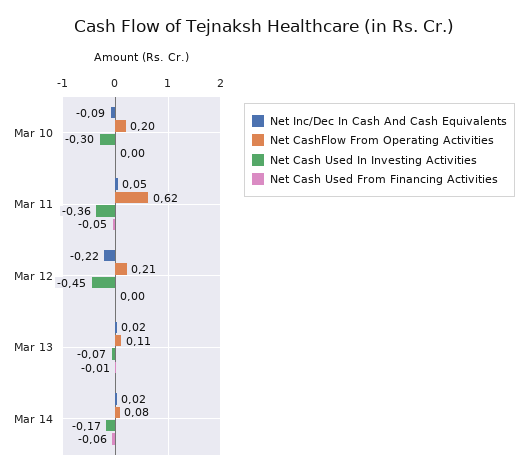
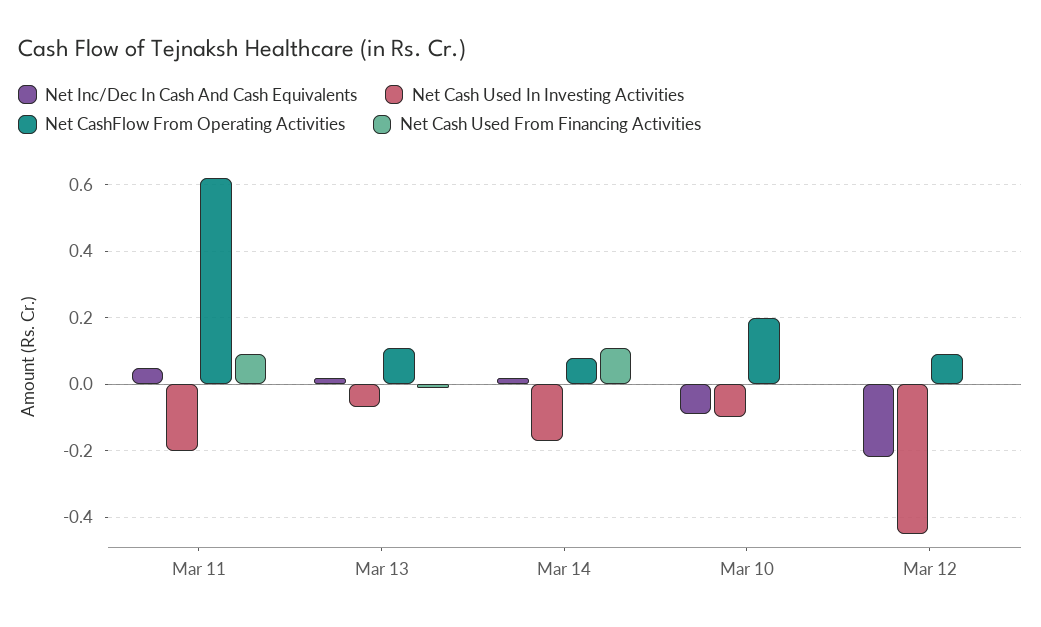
  {
    "Net Inc/Dec In Cash And Cash Equivalents": {
      "Mar 10": -0.09,
      "Mar 11": 0.05,
      "Mar 12": -0.22,
      "Mar 13": 0.02,
      "Mar 14": 0.02
    },
    "Net CashFlow From Operating Activities": {
      "Mar 10": 0.2,
      "Mar 11": 0.62,
-     "Mar 12": 0.21,
+     "Mar 12": 0.1,
      "Mar 13": 0.11,
      "Mar 14": 0.08
    },
    "Net Cash Used In Investing Activities": {
-     "Mar 10": -0.3,
+     "Mar 10": -0.1,
-     "Mar 11": -0.36,
+     "Mar 11": -0.2,
      "Mar 12": -0.45,
      "Mar 13": -0.07,
      "Mar 14": -0.17
    },
    "Net Cash Used From Financing Activities": {
      "Mar 10": 0,
-     "Mar 11": -0.05,
+     "Mar 11": 0.1,
      "Mar 12": 0,
      "Mar 13": -0.01,
-     "Mar 14": -0.06
+     "Mar 14": 0.1
    }
  }

